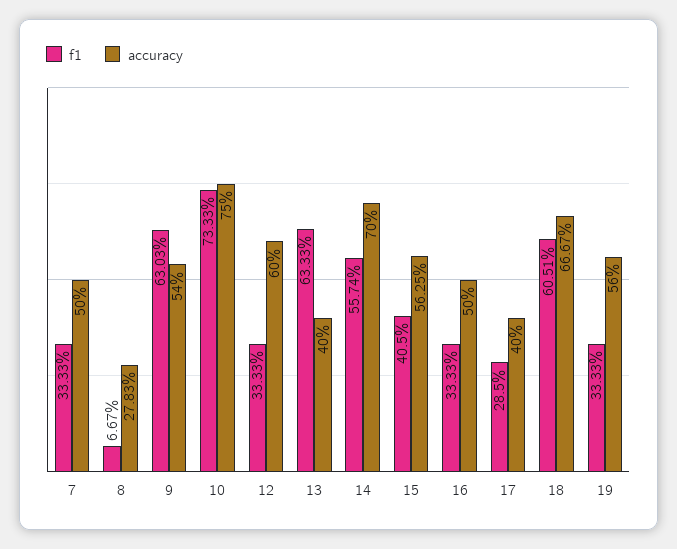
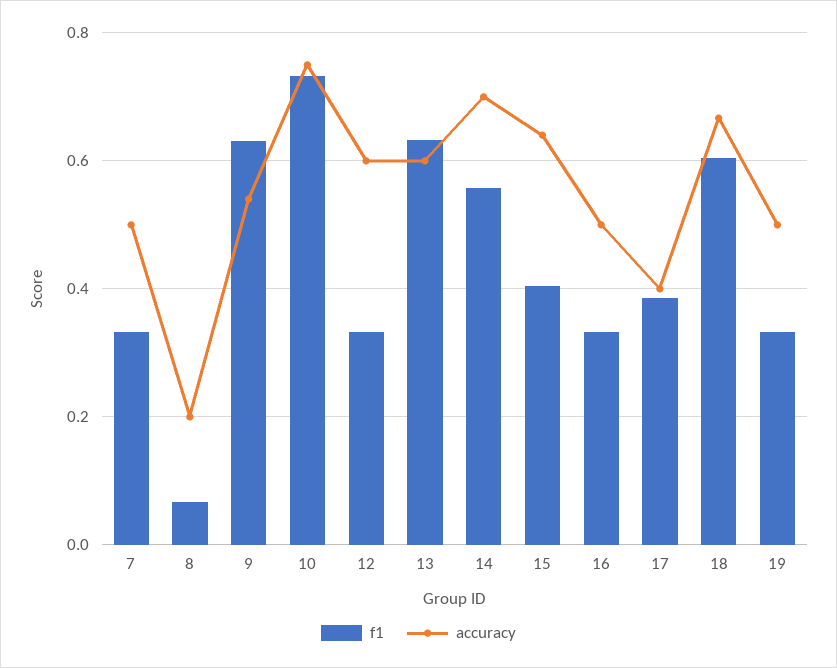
  {
    "f1": {
      "7": 0.3333,
      "8": 0.0667,
      "9": 0.6303,
      "10": 0.7333,
      "12": 0.3333,
      "13": 0.6333,
      "14": 0.5574,
      "15": 0.405,
      "16": 0.3333,
-     "17": 0.285,
+     "17": 0.38,
      "18": 0.6051,
      "19": 0.3333
    },
    "accuracy": {
      "7": 0.5,
-     "8": 0.2783,
+     "8": 0.2,
      "9": 0.54,
      "10": 0.75,
      "12": 0.6,
-     "13": 0.4,
+     "13": 0.6,
      "14": 0.7,
-     "15": 0.5625,
+     "15": 0.64,
      "16": 0.5,
      "17": 0.4,
      "18": 0.6667,
-     "19": 0.56
+     "19": 0.5
    }
  }

